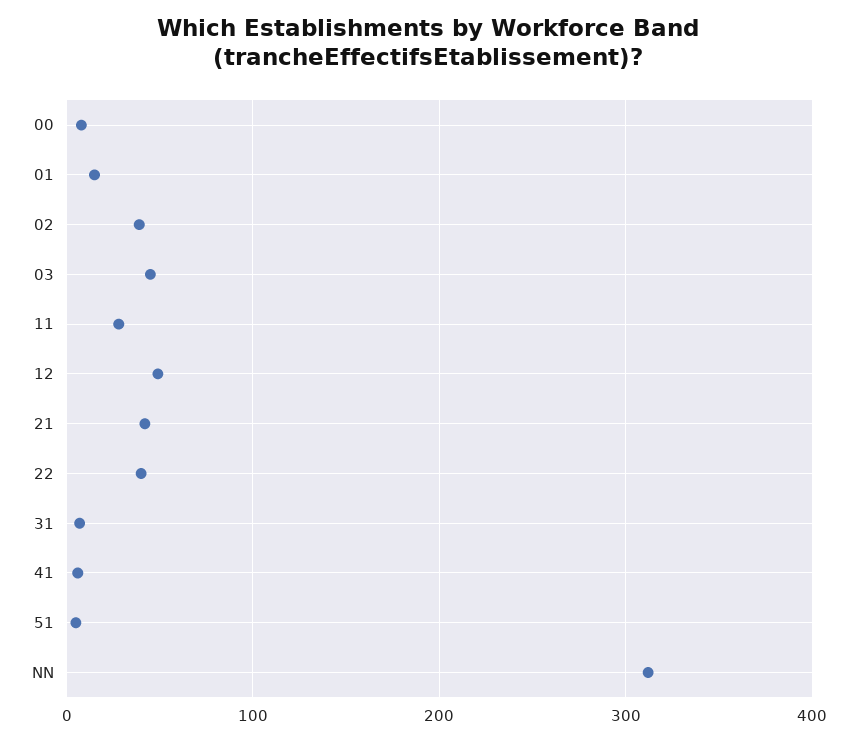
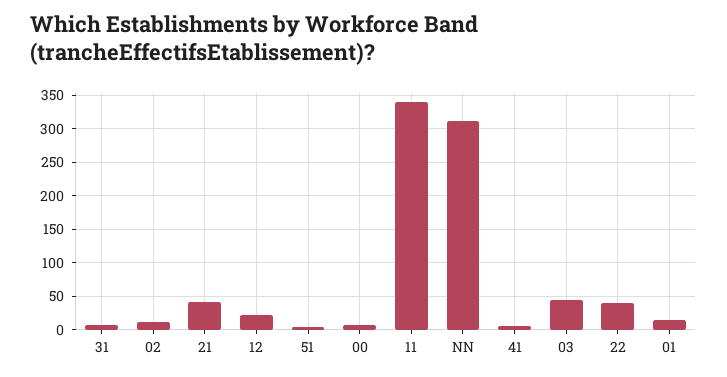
  {
    "00": 10,
    "01": 20,
-   "02": 40,
+   "02": 10,
    "03": 50,
-   "11": 30,
+   "11": 340,
-   "12": 50,
+   "12": 20,
    "21": 40,
    "22": 40,
    "31": 10,
    "41": 10,
    "51": 10,
    "NN": 310
  }

